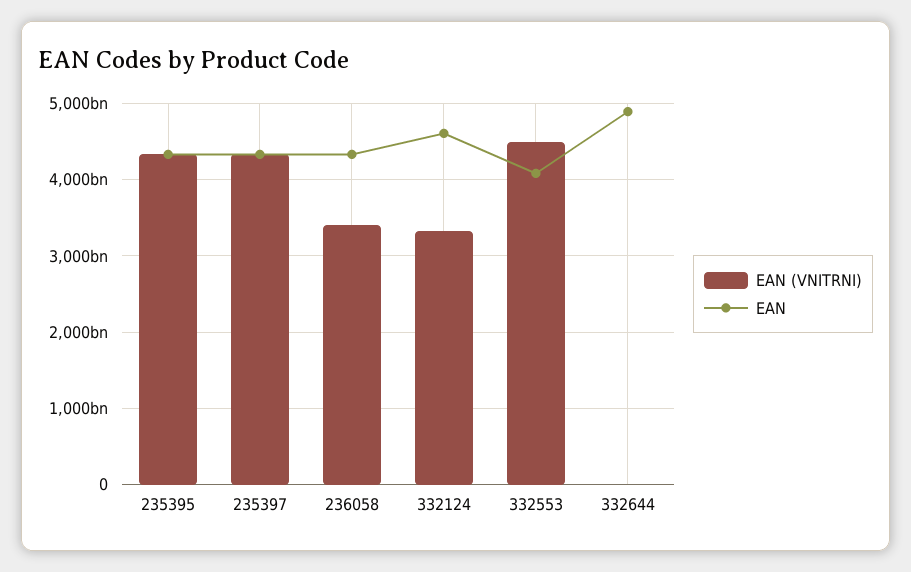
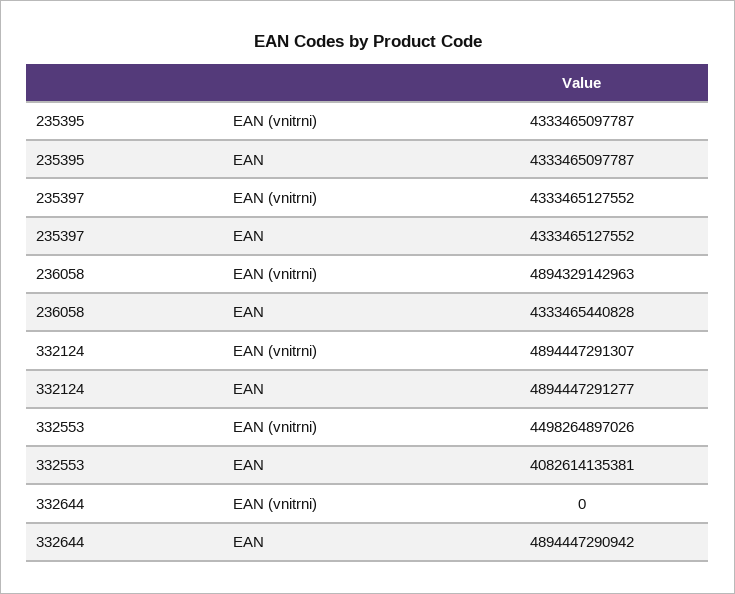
  {
    "EAN (VNITRNI)": {
      "235395": 4333465097787,
      "235397": 4333465127552,
-     "236058": 3400000000000,
+     "236058": 4894329142963,
-     "332124": 3300000000000,
+     "332124": 4894447291307,
      "332553": 4498264897026,
      "332644": 0
    },
    "EAN": {
      "235395": 4333465097787,
      "235397": 4333465127552,
      "236058": 4333465440828,
-     "332124": 4600000000000,
+     "332124": 4894447291277,
      "332553": 4082614135381,
      "332644": 4894447290942
    }
  }

